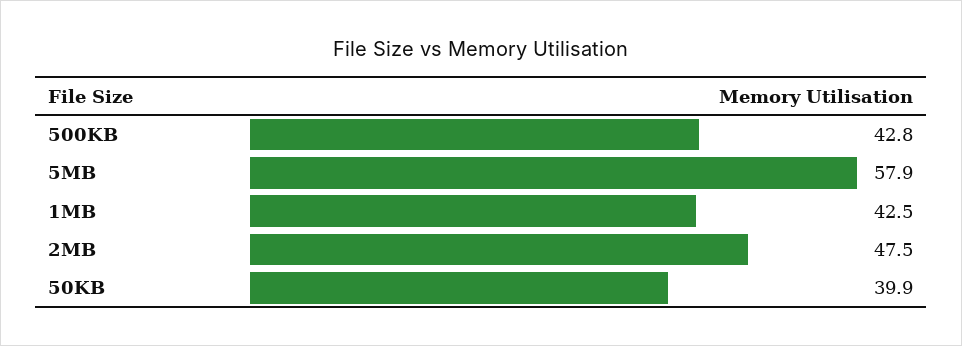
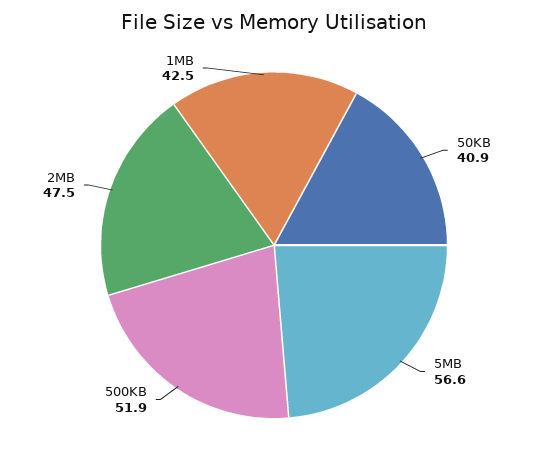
  {
-   "500KB": 42.8,
+   "500KB": 51.9,
-   "5MB": 57.9,
+   "5MB": 56.6,
    "1MB": 42.5,
    "2MB": 47.5,
-   "50KB": 39.9
+   "50KB": 40.9
  }

